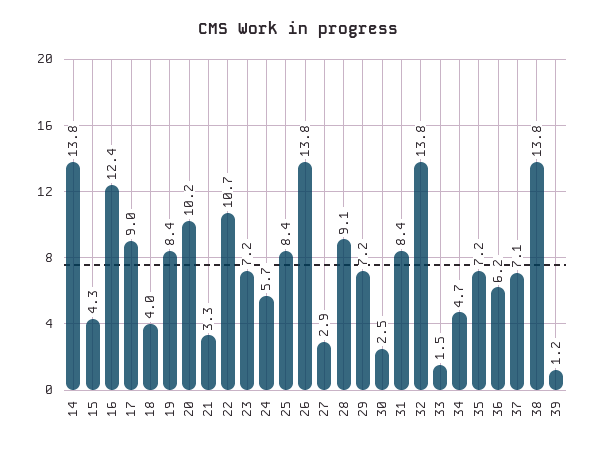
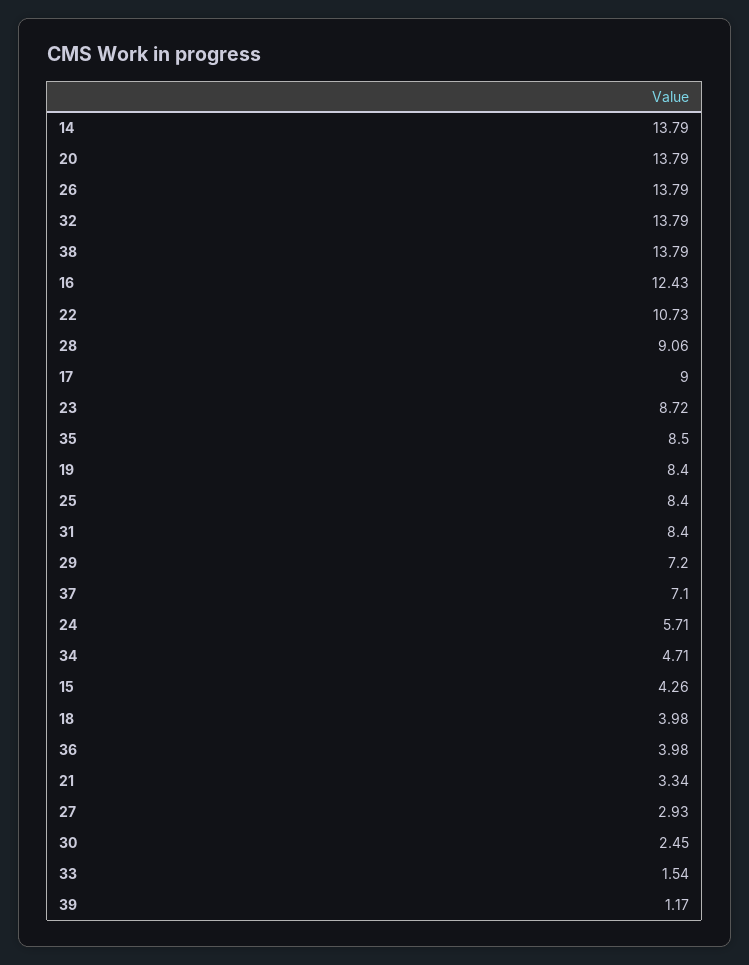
  {
    "14": 13.79,
    "15": 4.26,
    "16": 12.43,
    "17": 9,
    "18": 3.98,
    "19": 8.4,
-   "20": 10.2,
+   "20": 13.79,
    "21": 3.34,
    "22": 10.73,
-   "23": 7.2,
+   "23": 8.72,
    "24": 5.71,
    "25": 8.4,
    "26": 13.79,
    "27": 2.93,
    "28": 9.06,
    "29": 7.2,
    "30": 2.45,
    "31": 8.4,
    "32": 13.79,
    "33": 1.54,
    "34": 4.71,
-   "35": 7.2,
+   "35": 8.5,
-   "36": 6.2,
+   "36": 3.98,
    "37": 7.1,
    "38": 13.79,
    "39": 1.17
  }

